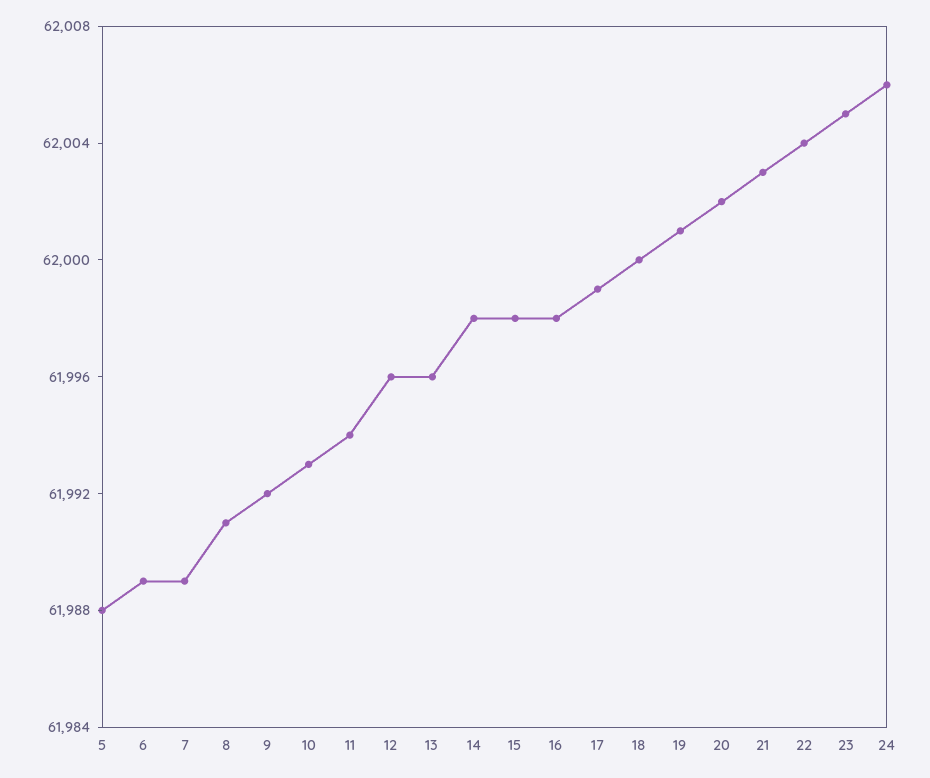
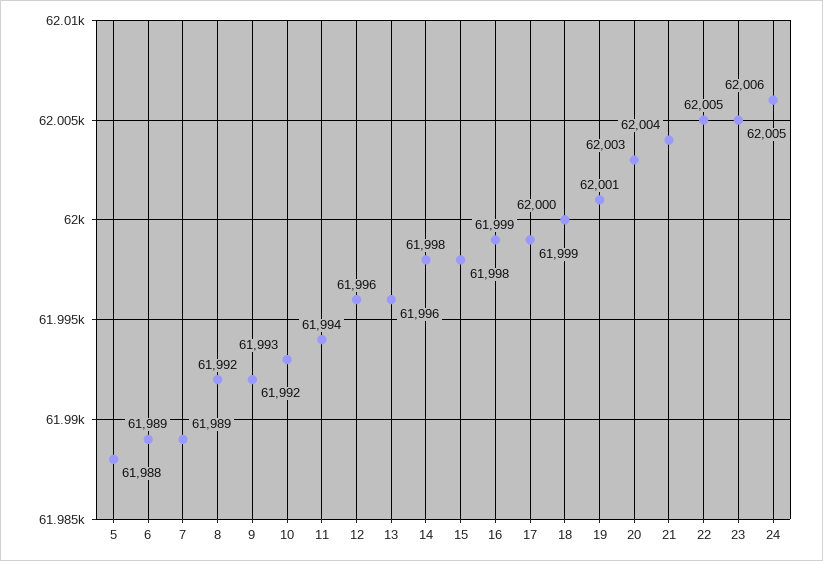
  {
    "5": 61988,
    "6": 61989,
    "7": 61989,
-   "8": 61991,
+   "8": 61992,
    "9": 61992,
    "10": 61993,
    "11": 61994,
    "12": 61996,
    "13": 61996,
    "14": 61998,
    "15": 61998,
-   "16": 61998,
+   "16": 61999,
    "17": 61999,
    "18": 62000,
    "19": 62001,
-   "20": 62002,
+   "20": 62003,
-   "21": 62003,
+   "21": 62004,
-   "22": 62004,
+   "22": 62005,
    "23": 62005,
    "24": 62006
  }

